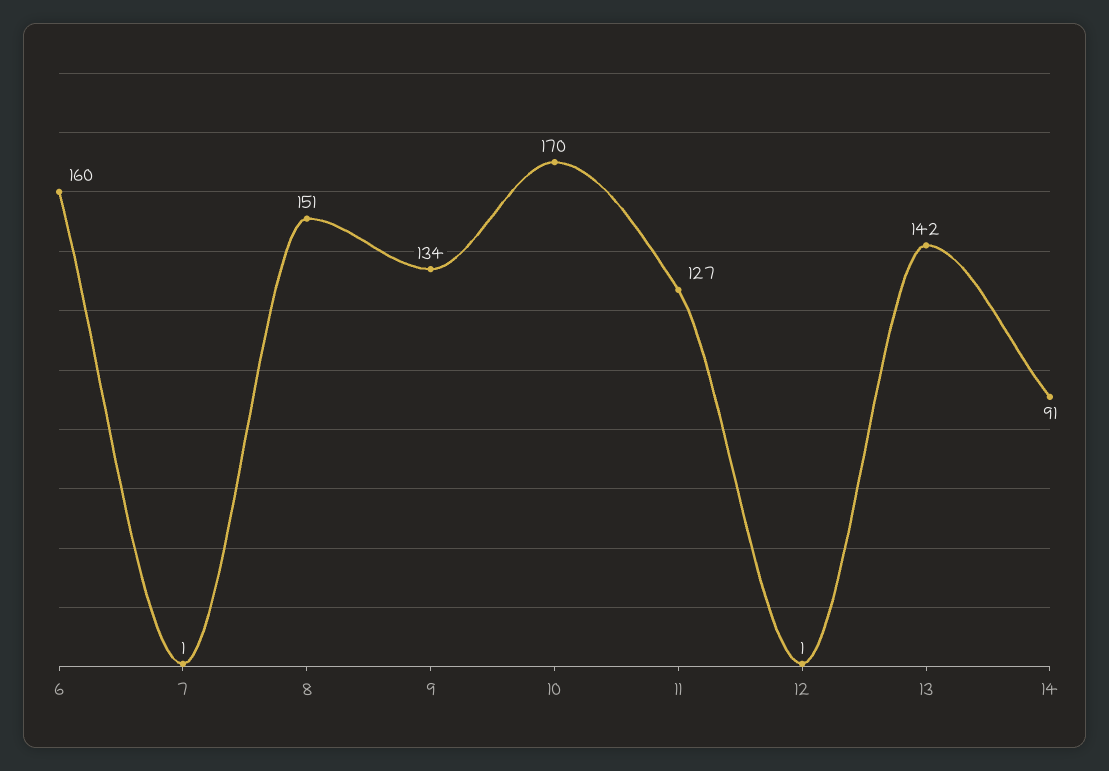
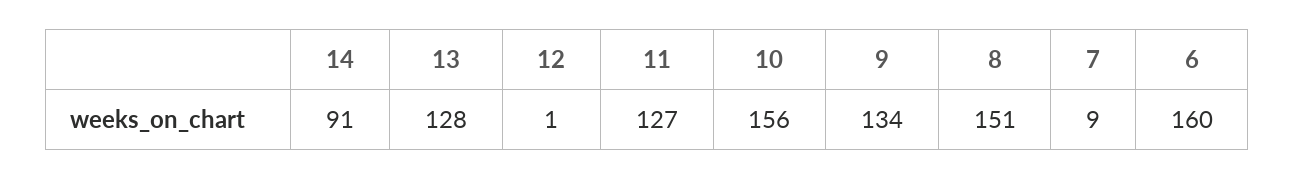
  {
    "6": 160,
-   "7": 1,
+   "7": 9,
    "8": 151,
    "9": 134,
-   "10": 170,
+   "10": 156,
    "11": 127,
    "12": 1,
-   "13": 142,
+   "13": 128,
    "14": 91
  }

